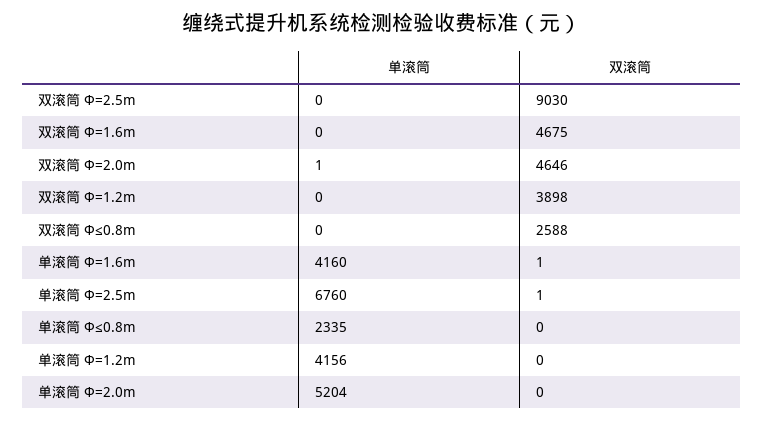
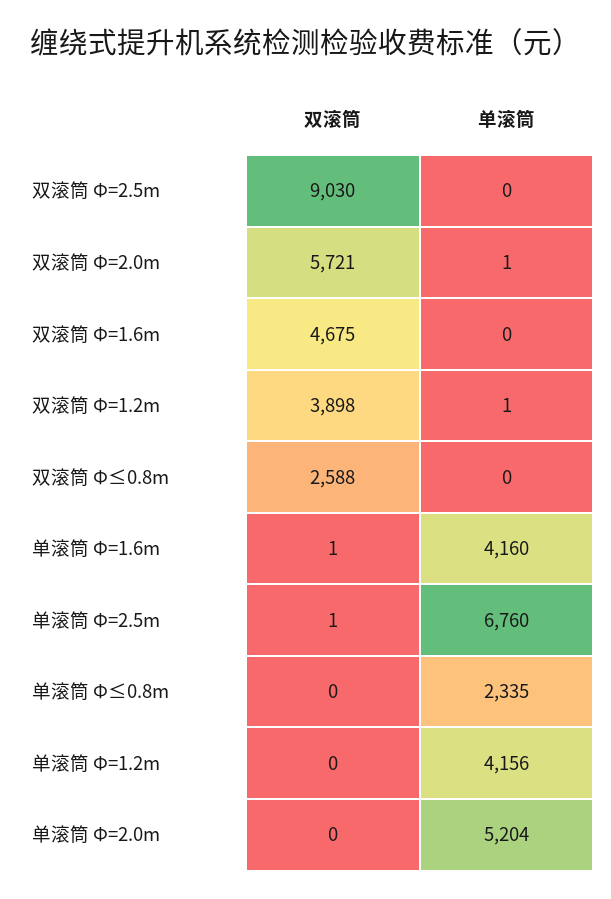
  {
    "单滚筒": {
      "双滚筒 Φ=2.5m": 0,
      "双滚筒 Φ=1.6m": 0,
      "双滚筒 Φ=2.0m": 1,
-     "双滚筒 Φ=1.2m": 0,
+     "双滚筒 Φ=1.2m": 1,
      "双滚筒 Φ≤0.8m": 0,
      "单滚筒 Φ=1.6m": 4160,
      "单滚筒 Φ=2.5m": 6760,
      "单滚筒 Φ≤0.8m": 2335,
      "单滚筒 Φ=1.2m": 4156,
      "单滚筒 Φ=2.0m": 5204
    },
    "双滚筒": {
      "双滚筒 Φ=2.5m": 9030,
      "双滚筒 Φ=1.6m": 4675,
-     "双滚筒 Φ=2.0m": 4646,
+     "双滚筒 Φ=2.0m": 5721,
      "双滚筒 Φ=1.2m": 3898,
      "双滚筒 Φ≤0.8m": 2588,
      "单滚筒 Φ=1.6m": 1,
      "单滚筒 Φ=2.5m": 1,
      "单滚筒 Φ≤0.8m": 0,
      "单滚筒 Φ=1.2m": 0,
      "单滚筒 Φ=2.0m": 0
    }
  }

